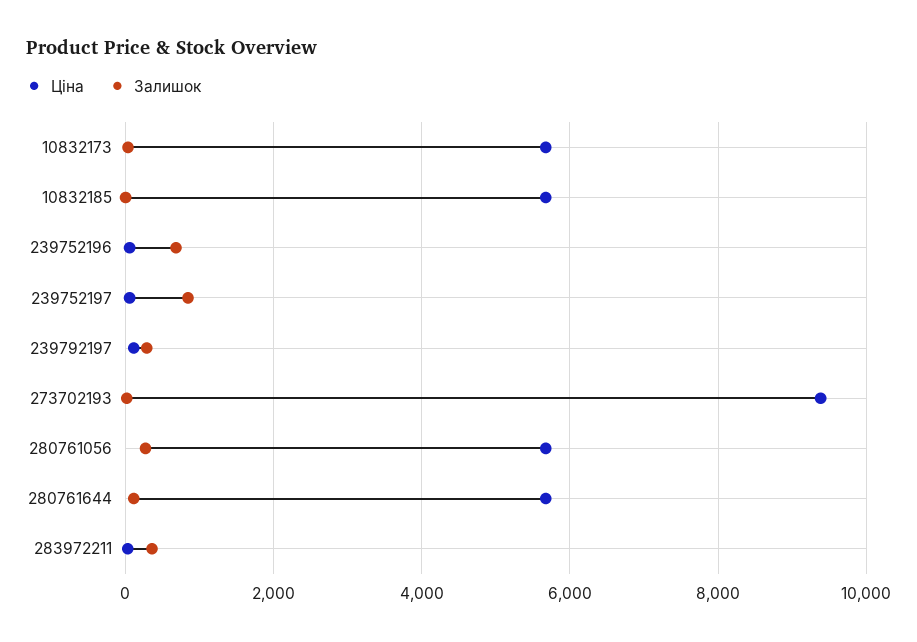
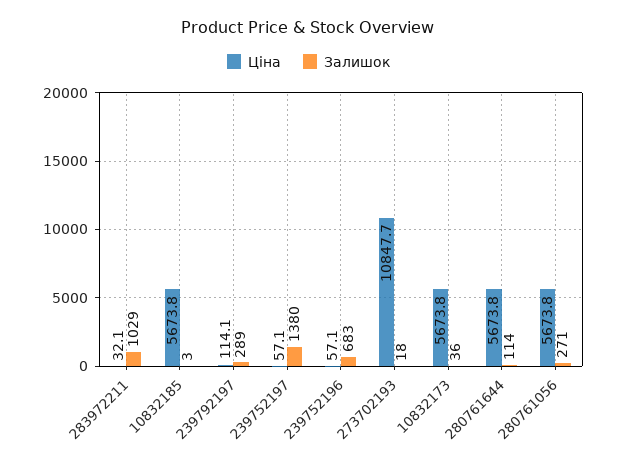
  {
    "Ціна": {
      "10832173": 5673.8,
      "10832185": 5673.8,
      "239752196": 57.1,
      "239752197": 57.1,
      "239792197": 114.1,
-     "273702193": 9400,
+     "273702193": 10847.7,
      "280761056": 5673.8,
      "280761644": 5673.8,
      "283972211": 32.1
    },
    "Залишок": {
      "10832173": 36,
      "10832185": 3,
      "239752196": 683,
-     "239752197": 800,
+     "239752197": 1380,
      "239792197": 289,
      "273702193": 18,
      "280761056": 271,
      "280761644": 114,
-     "283972211": 400
+     "283972211": 1029
    }
  }

